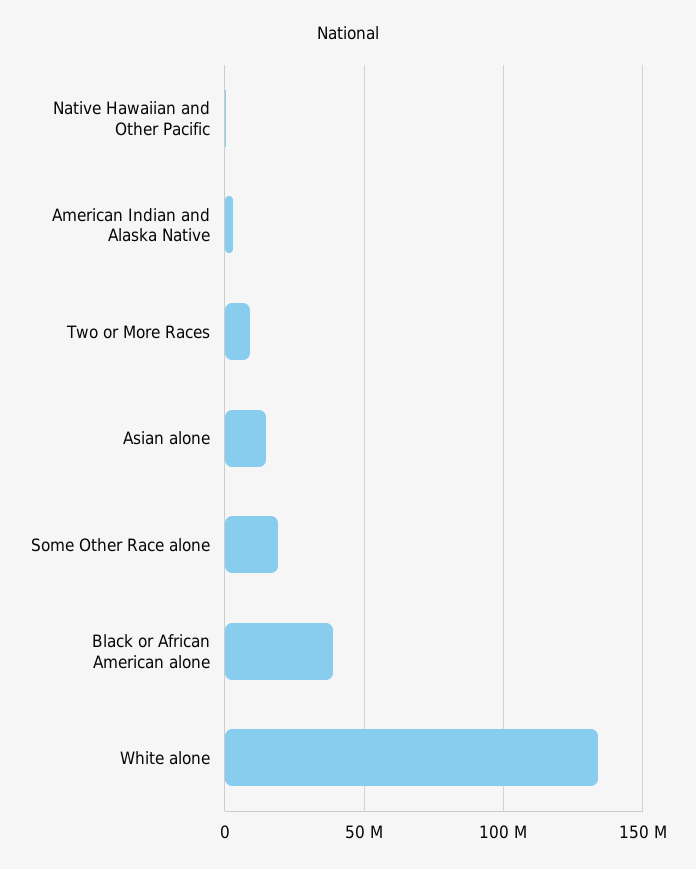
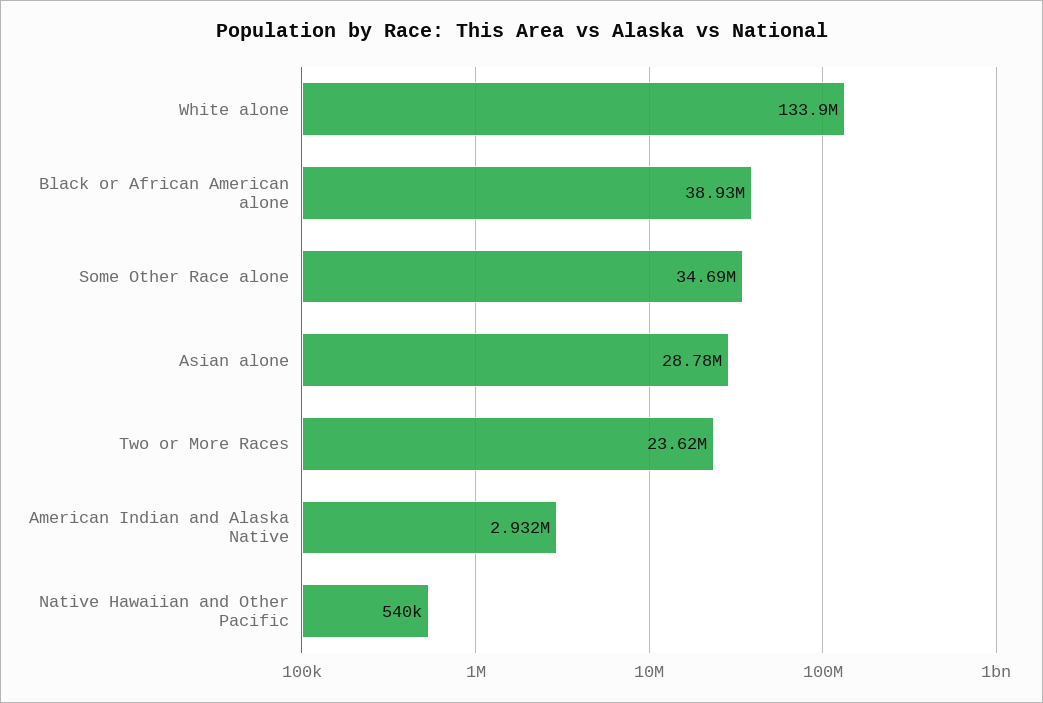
  {
    "Native Hawaiian and Other Pacific": 540000,
    "American Indian and Alaska Native": 2932000,
-   "Two or More Races": 10000000,
+   "Two or More Races": 23620000,
-   "Asian alone": 15000000,
+   "Asian alone": 28780000,
-   "Some Other Race alone": 20000000,
+   "Some Other Race alone": 34690000,
    "Black or African American alone": 38930000,
    "White alone": 133900000
  }

